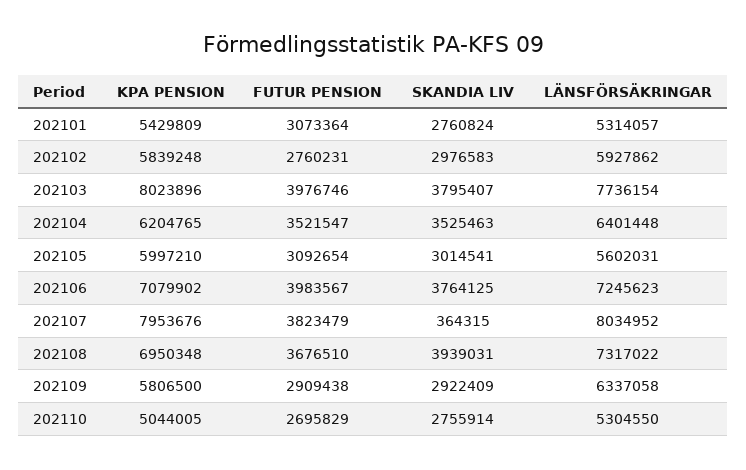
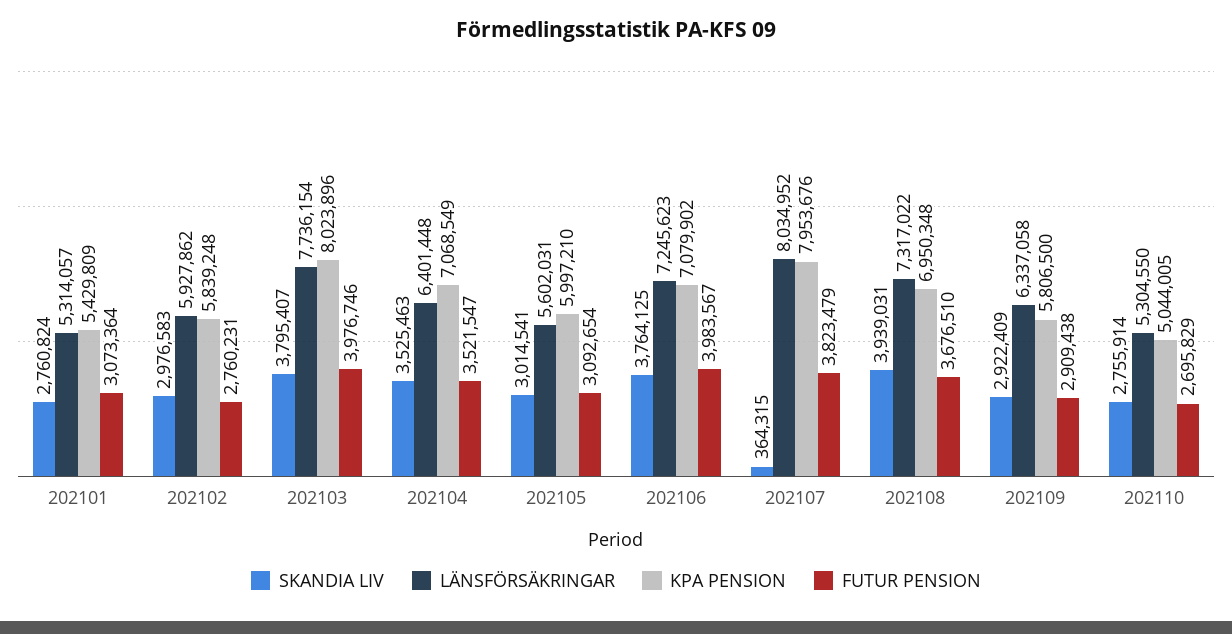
  {
    "KPA PENSION": {
      "202101": 5429809,
      "202102": 5839248,
      "202103": 8023896,
-     "202104": 6204765,
+     "202104": 7068549,
      "202105": 5997210,
      "202106": 7079902,
      "202107": 7953676,
      "202108": 6950348,
      "202109": 5806500,
      "202110": 5044005
    },
    "FUTUR PENSION": {
      "202101": 3073364,
      "202102": 2760231,
      "202103": 3976746,
      "202104": 3521547,
      "202105": 3092654,
      "202106": 3983567,
      "202107": 3823479,
      "202108": 3676510,
      "202109": 2909438,
      "202110": 2695829
    },
    "SKANDIA LIV": {
      "202101": 2760824,
      "202102": 2976583,
      "202103": 3795407,
      "202104": 3525463,
      "202105": 3014541,
      "202106": 3764125,
      "202107": 364315,
      "202108": 3939031,
      "202109": 2922409,
      "202110": 2755914
    },
    "LÄNSFÖRSÄKRINGAR": {
      "202101": 5314057,
      "202102": 5927862,
      "202103": 7736154,
      "202104": 6401448,
      "202105": 5602031,
      "202106": 7245623,
      "202107": 8034952,
      "202108": 7317022,
      "202109": 6337058,
      "202110": 5304550
    }
  }

